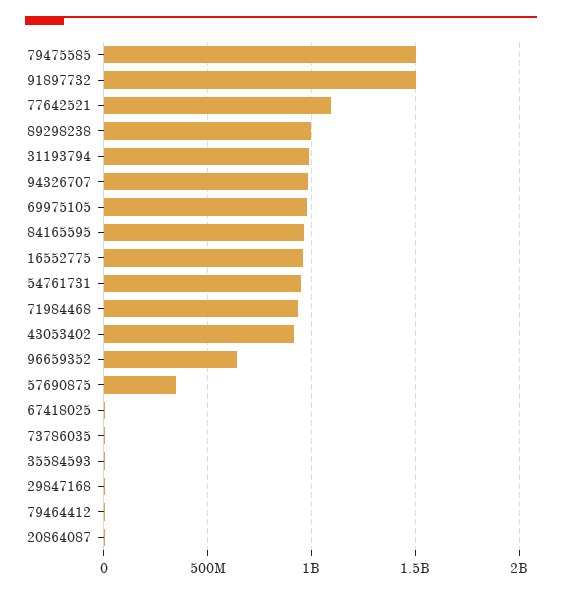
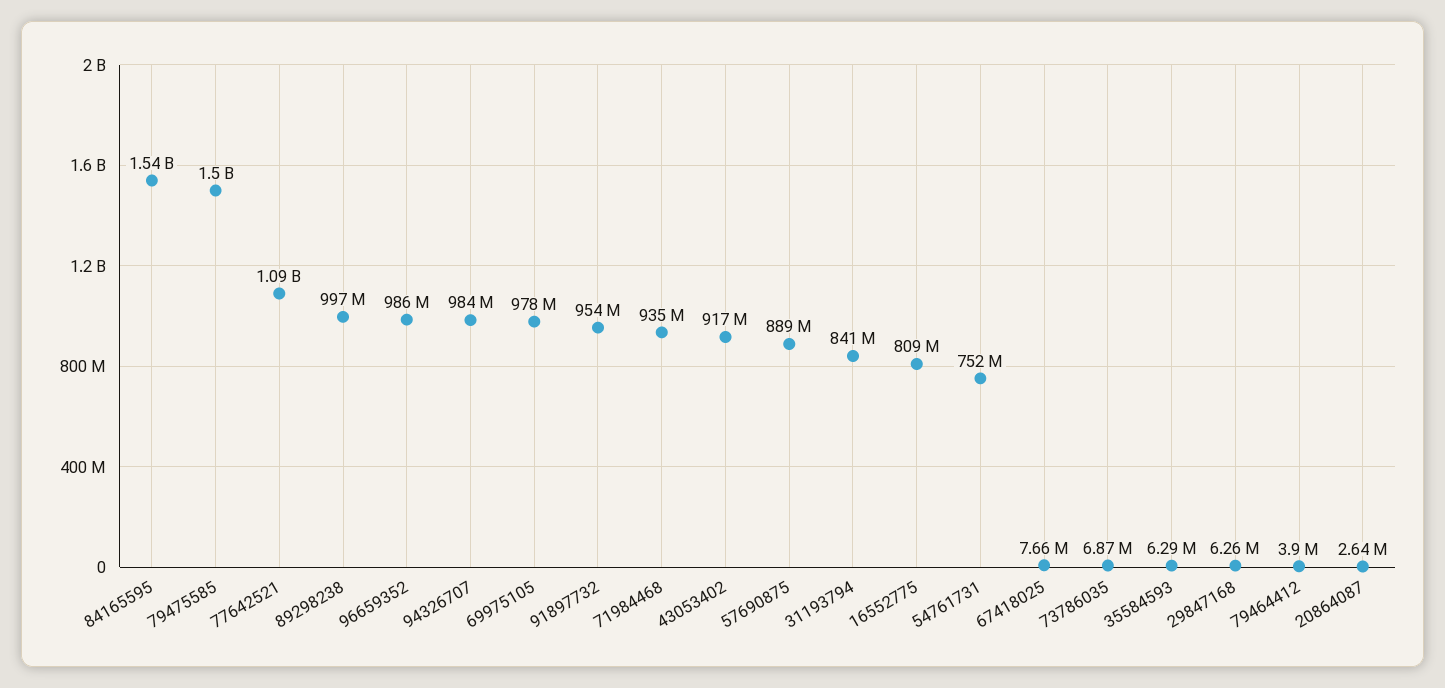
  {
    "79475585": 1500000000,
-   "91897732": 1500000000,
+   "91897732": 954000000,
    "77642521": 1090000000,
    "89298238": 997000000,
-   "31193794": 1000000000,
+   "31193794": 841000000,
    "94326707": 984000000,
    "69975105": 978000000,
-   "84165595": 950000000,
+   "84165595": 1540000000,
-   "16552775": 950000000,
+   "16552775": 809000000,
-   "54761731": 950000000,
+   "54761731": 752000000,
    "71984468": 935000000,
    "43053402": 917000000,
-   "96659352": 650000000,
+   "96659352": 986000000,
-   "57690875": 350000000,
+   "57690875": 889000000,
    "67418025": 7660000,
    "73786035": 6870000,
    "35584593": 6290000,
    "29847168": 6260000,
    "79464412": 3900000,
    "20864087": 2640000
  }

